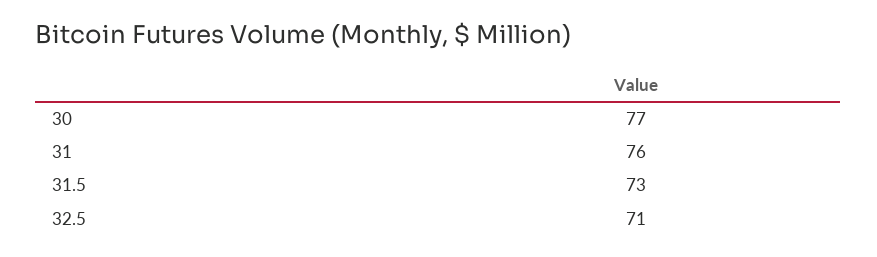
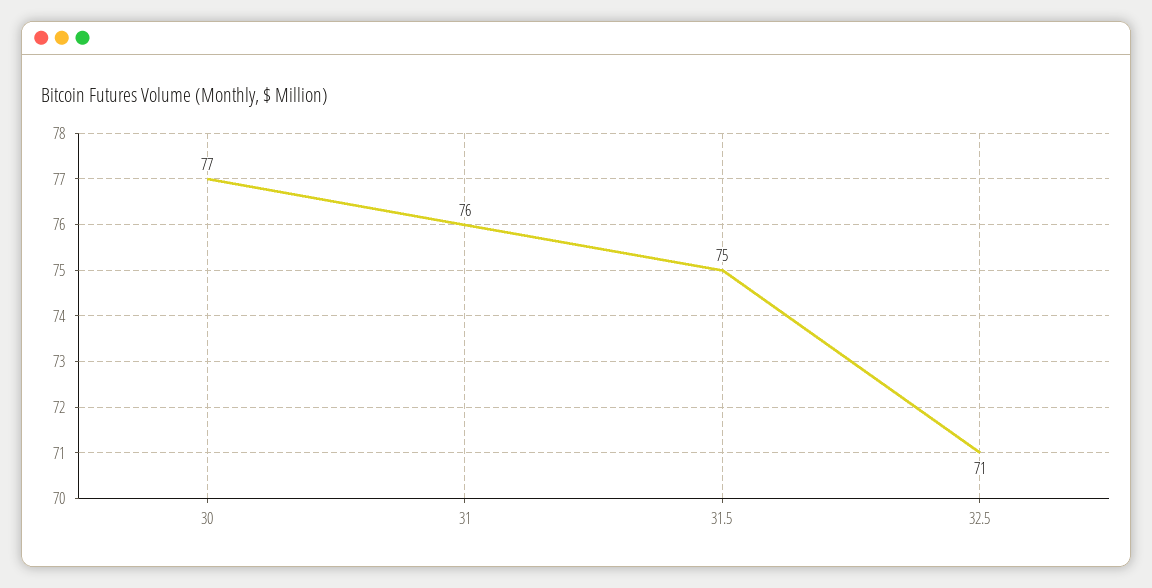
  {
    "30": 77,
    "31": 76,
-   "31.5": 73,
+   "31.5": 75,
    "32.5": 71
  }

